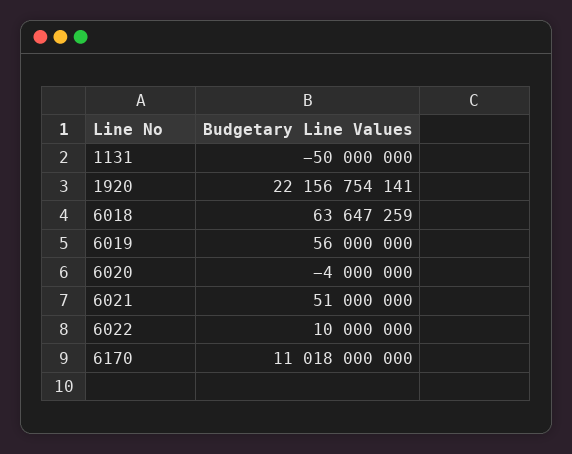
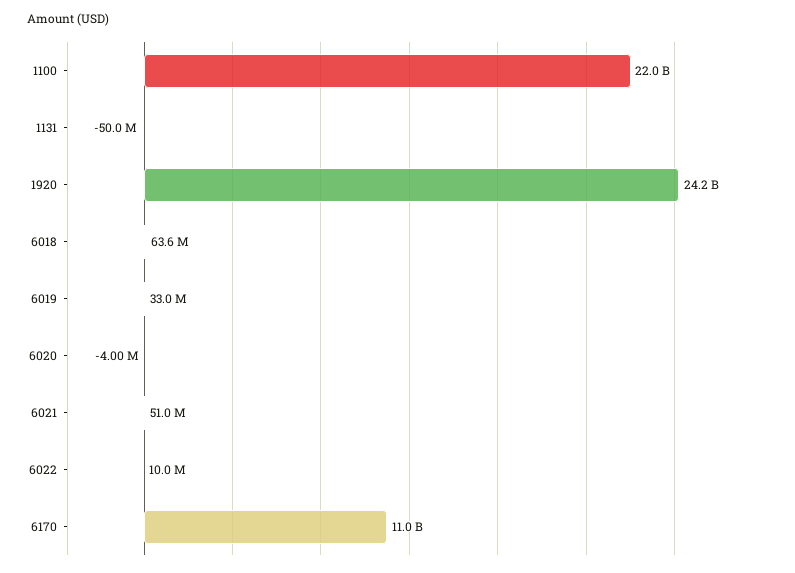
  {
    "1131": -50000000,
-   "1920": 22156754141,
+   "1920": 24200000000,
    "6018": 63647259,
-   "6019": 56000000,
+   "6019": 33000000,
    "6020": -4000000,
    "6021": 51000000,
    "6022": 10000000,
-   "6170": 11018000000
+   "6170": 11018000000,
+   "1100": 22000000000
  }

